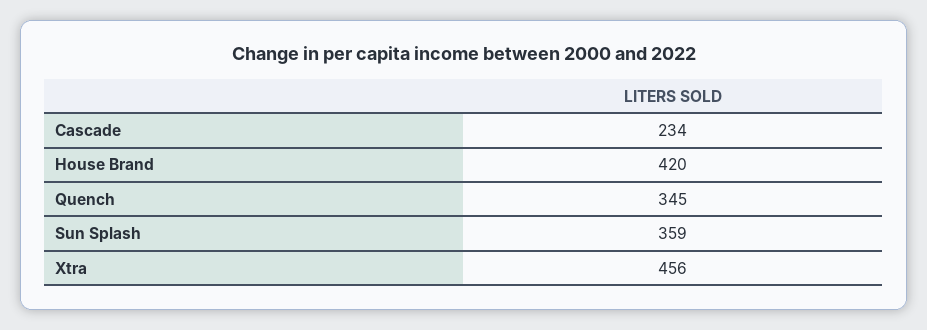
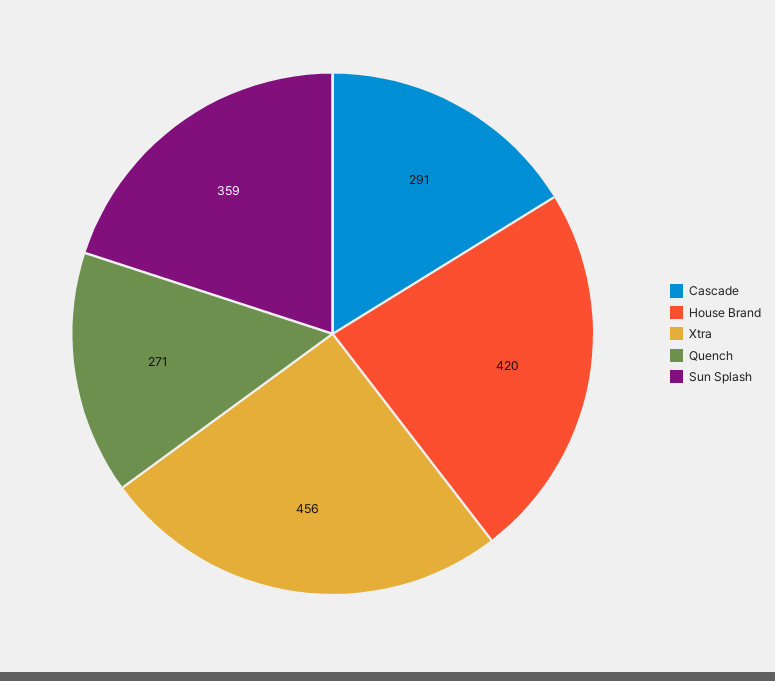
  {
-   "Cascade": 234,
+   "Cascade": 291,
    "House Brand": 420,
-   "Quench": 345,
+   "Quench": 271,
    "Sun Splash": 359,
    "Xtra": 456
  }

